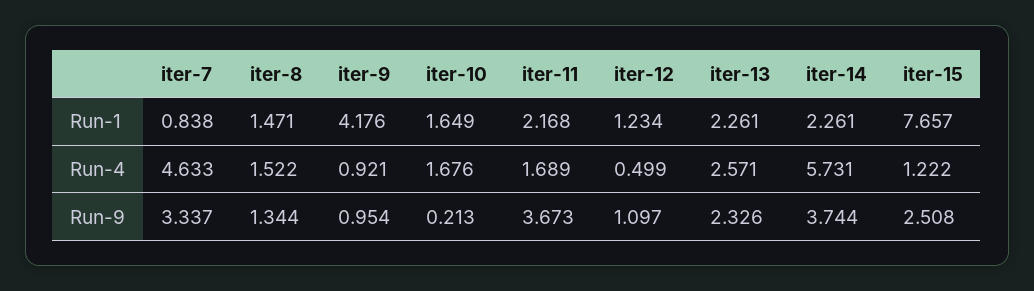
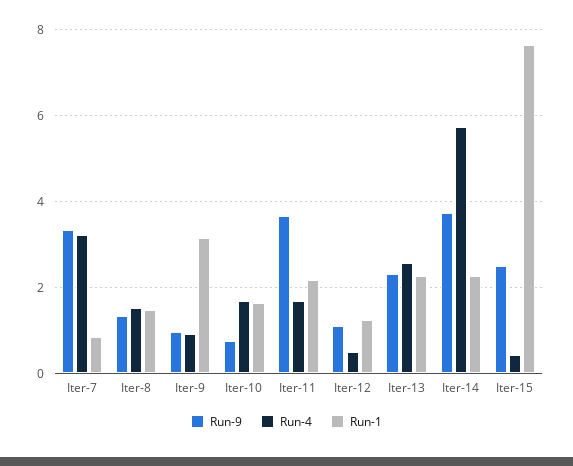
  {
    "Run-1": {
      "iter-7": 0.838,
      "iter-8": 1.471,
-     "iter-9": 4.176,
+     "iter-9": 3.2,
      "iter-10": 1.649,
      "iter-11": 2.168,
      "iter-12": 1.234,
      "iter-13": 2.261,
      "iter-14": 2.261,
      "iter-15": 7.657
    },
    "Run-4": {
-     "iter-7": 4.633,
+     "iter-7": 3.2,
      "iter-8": 1.522,
      "iter-9": 0.921,
      "iter-10": 1.676,
      "iter-11": 1.689,
      "iter-12": 0.499,
      "iter-13": 2.571,
      "iter-14": 5.731,
-     "iter-15": 1.222
+     "iter-15": 0.4
    },
    "Run-9": {
      "iter-7": 3.337,
      "iter-8": 1.344,
      "iter-9": 0.954,
-     "iter-10": 0.213,
+     "iter-10": 0.8,
      "iter-11": 3.673,
      "iter-12": 1.097,
      "iter-13": 2.326,
      "iter-14": 3.744,
      "iter-15": 2.508
    }
  }

